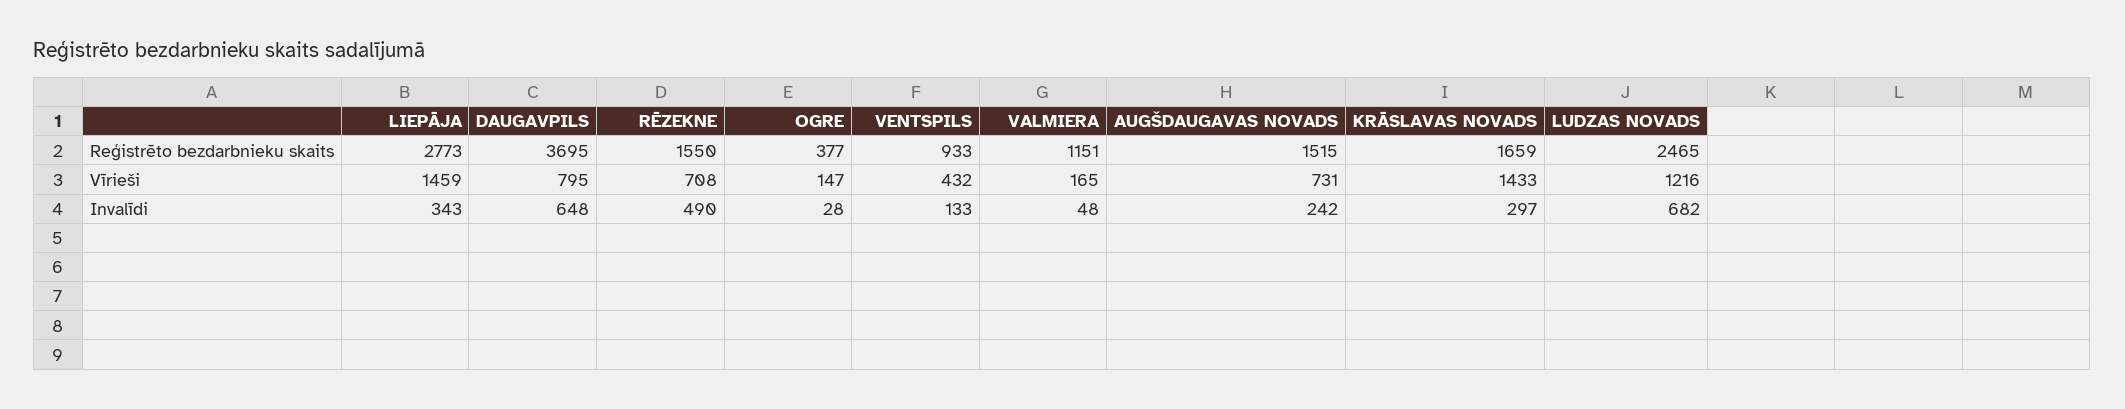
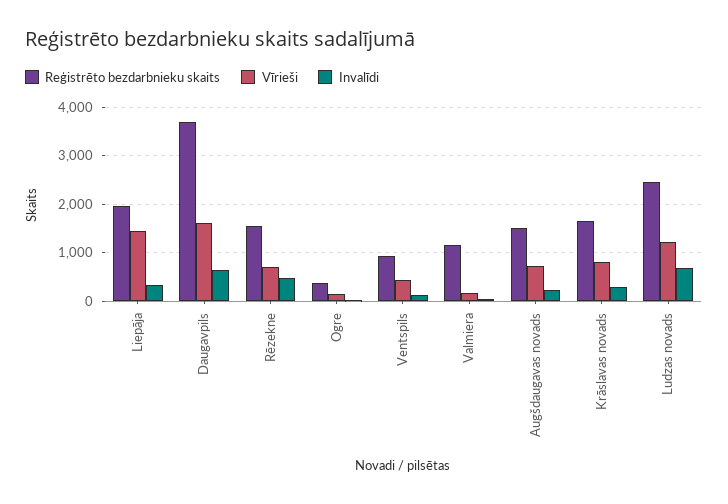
  {
    "Reģistrēto bezdarbnieku skaits": {
-     "LIEPĀJA": 2773,
+     "LIEPĀJA": 2000,
      "DAUGAVPILS": 3695,
      "RĒZEKNE": 1550,
      "OGRE": 377,
      "VENTSPILS": 933,
      "VALMIERA": 1151,
      "AUGŠDAUGAVAS NOVADS": 1515,
      "KRĀSLAVAS NOVADS": 1659,
      "LUDZAS NOVADS": 2465
    },
    "Vīrieši": {
      "LIEPĀJA": 1459,
-     "DAUGAVPILS": 795,
+     "DAUGAVPILS": 1600,
      "RĒZEKNE": 708,
      "OGRE": 147,
      "VENTSPILS": 432,
      "VALMIERA": 165,
      "AUGŠDAUGAVAS NOVADS": 731,
-     "KRĀSLAVAS NOVADS": 1433,
+     "KRĀSLAVAS NOVADS": 800,
      "LUDZAS NOVADS": 1216
    },
    "Invalīdi": {
      "LIEPĀJA": 343,
      "DAUGAVPILS": 648,
      "RĒZEKNE": 490,
      "OGRE": 28,
      "VENTSPILS": 133,
      "VALMIERA": 48,
      "AUGŠDAUGAVAS NOVADS": 242,
      "KRĀSLAVAS NOVADS": 297,
      "LUDZAS NOVADS": 682
    }
  }

